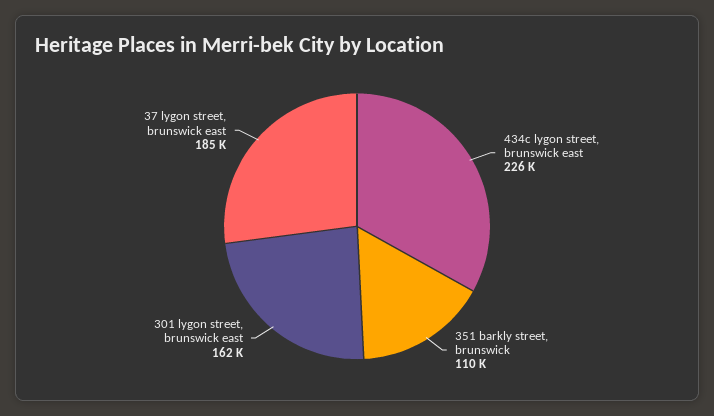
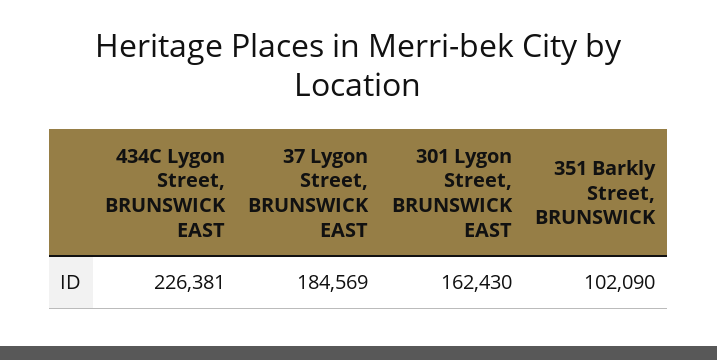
  {
    "434c lygon street, brunswick east": 226381,
-   "351 barkly street, brunswick": 110000,
+   "351 barkly street, brunswick": 102090,
    "301 lygon street, brunswick east": 162430,
    "37 lygon street, brunswick east": 184569
  }

